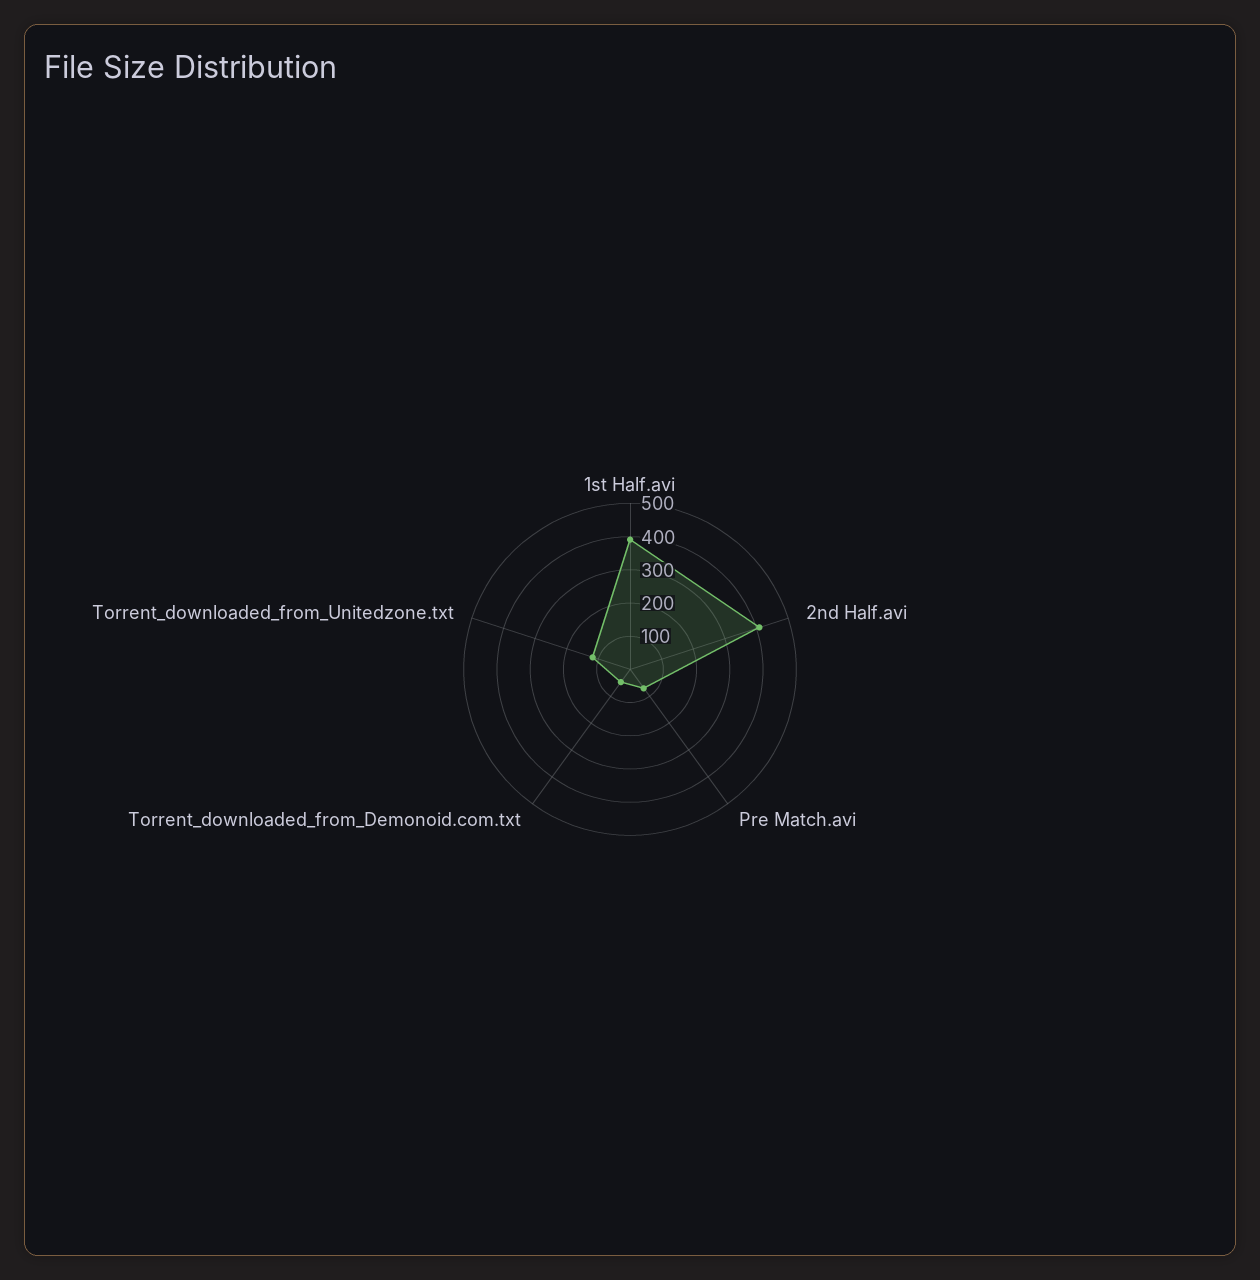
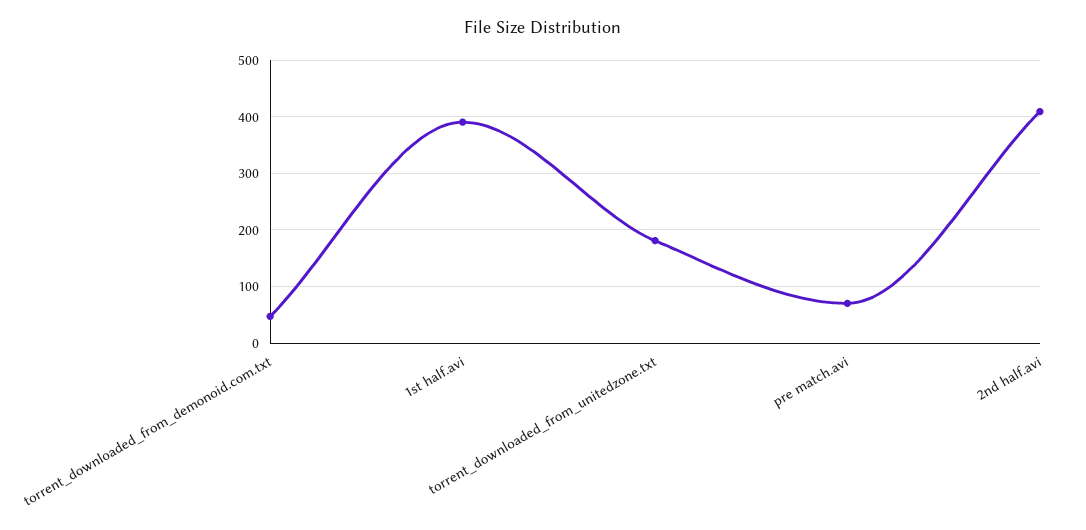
  {
    "1st Half.avi": 400,
    "2nd Half.avi": 400,
    "Pre Match.avi": 80,
    "Torrent_downloaded_from_Demonoid.com.txt": 40,
-   "Torrent_downloaded_from_Unitedzone.txt": 125
+   "Torrent_downloaded_from_Unitedzone.txt": 180
  }

